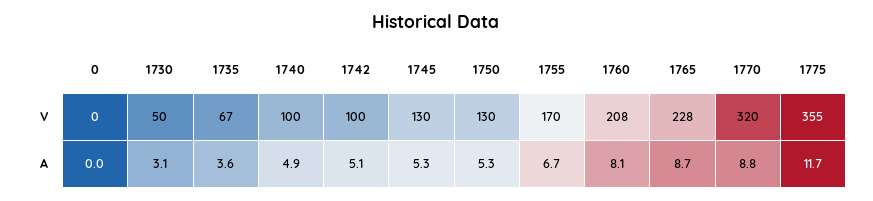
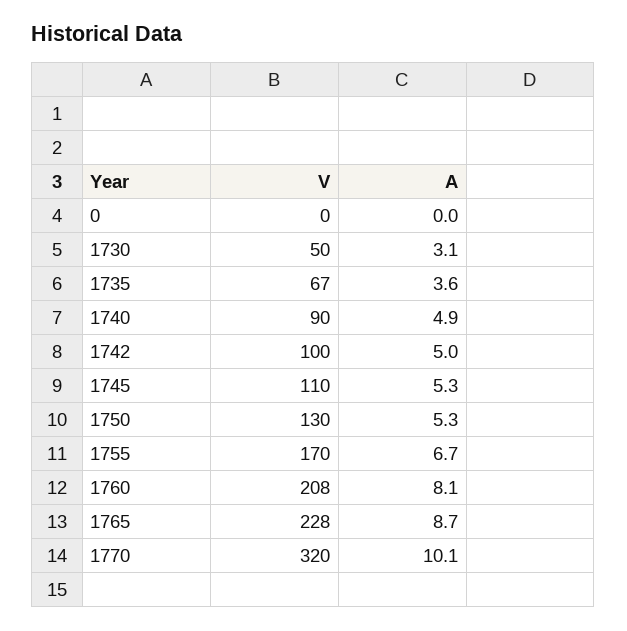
  {
    "0": {
      "V": 0,
      "A": 0
    },
    "1730": {
      "V": 50,
      "A": 3.1
    },
    "1735": {
      "V": 67,
      "A": 3.6
    },
    "1740": {
-     "V": 100,
+     "V": 90,
      "A": 4.9
    },
    "1742": {
      "V": 100,
-     "A": 5.1
+     "A": 5
    },
    "1745": {
-     "V": 130,
+     "V": 110,
      "A": 5.3
    },
    "1750": {
      "V": 130,
      "A": 5.3
    },
    "1755": {
      "V": 170,
      "A": 6.7
    },
    "1760": {
      "V": 208,
      "A": 8.1
    },
    "1765": {
      "V": 228,
      "A": 8.7
    },
    "1770": {
      "V": 320,
-     "A": 8.8
+     "A": 10.1
-   },
+   }
-   "1775": {
-     "V": 355,
-     "A": 11.7
-   }
  }

